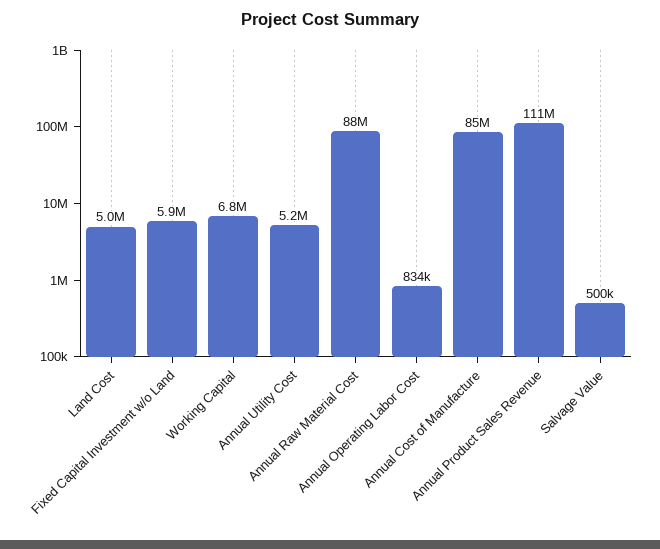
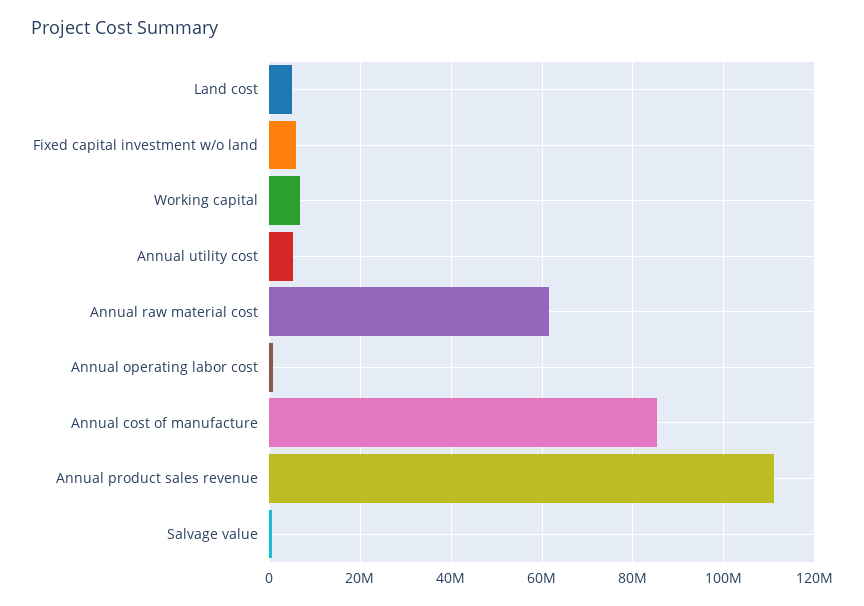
  {
    "Land Cost": 5000000,
    "Fixed Capital Investment w/o Land": 5900000,
    "Working Capital": 6800000,
    "Annual Utility Cost": 5200000,
-   "Annual Raw Material Cost": 88000000,
+   "Annual Raw Material Cost": 62000000,
    "Annual Operating Labor Cost": 834000,
    "Annual Cost of Manufacture": 85000000,
    "Annual Product Sales Revenue": 111000000,
    "Salvage Value": 500000
  }

